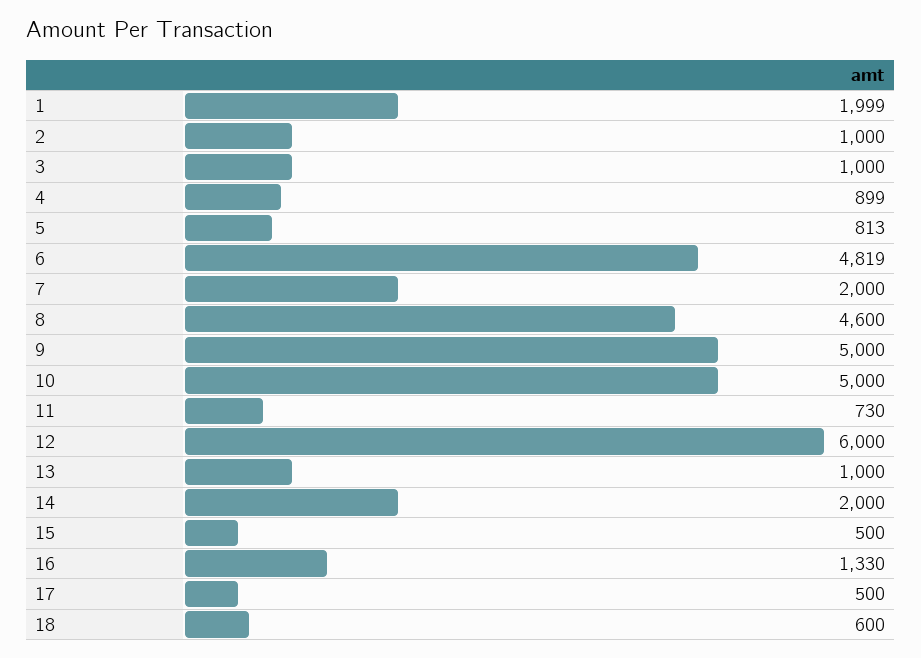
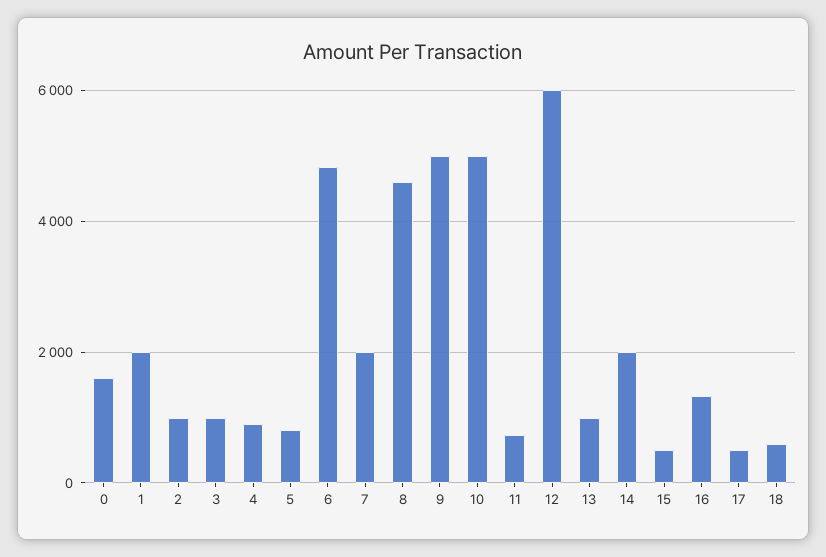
  {
    "1": 1999,
    "2": 1000,
    "3": 1000,
    "4": 899,
    "5": 813,
    "6": 4819,
    "7": 2000,
    "8": 4600,
    "9": 5000,
    "10": 5000,
    "11": 730,
    "12": 6000,
    "13": 1000,
    "14": 2000,
    "15": 500,
    "16": 1330,
    "17": 500,
-   "18": 600
+   "18": 600,
+   "0": 1600
  }

